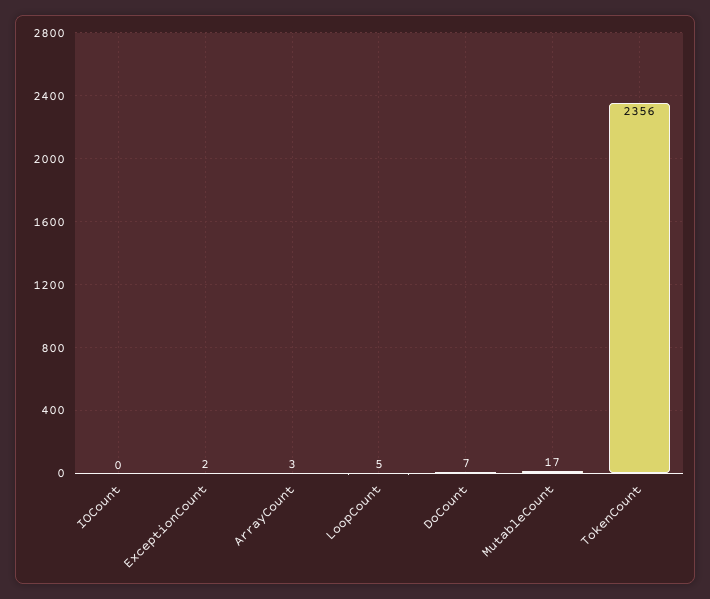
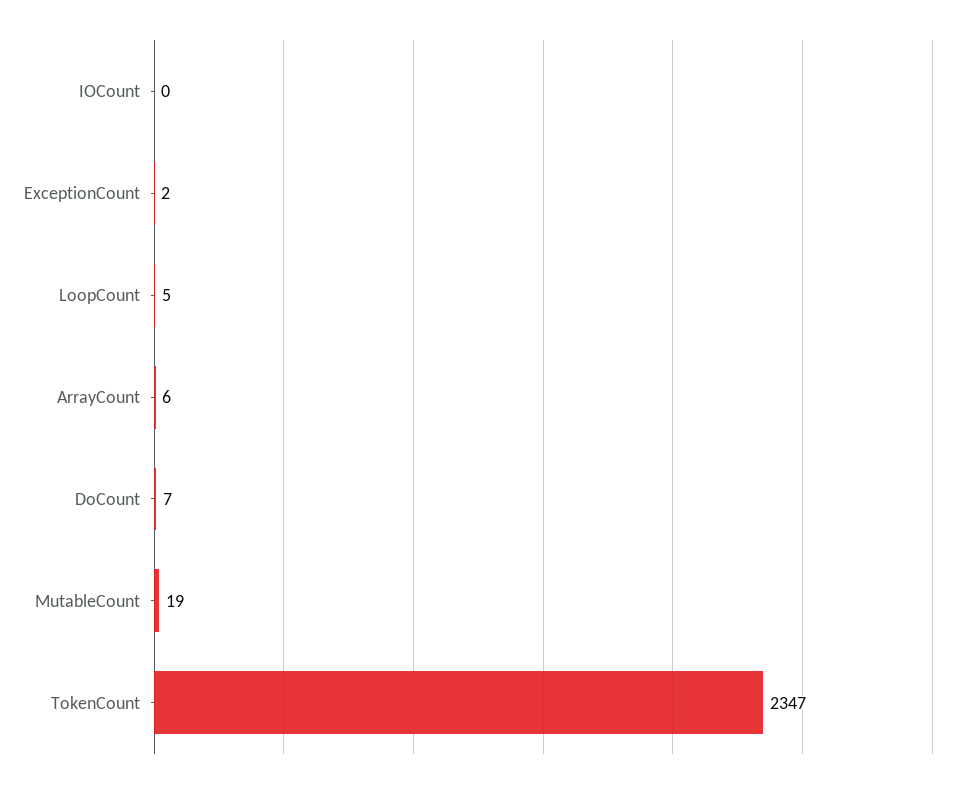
  {
    "IOCount": 0,
    "ExceptionCount": 2,
-   "ArrayCount": 3,
+   "ArrayCount": 6,
    "LoopCount": 5,
    "DoCount": 7,
-   "MutableCount": 17,
+   "MutableCount": 19,
-   "TokenCount": 2356
+   "TokenCount": 2347
  }

